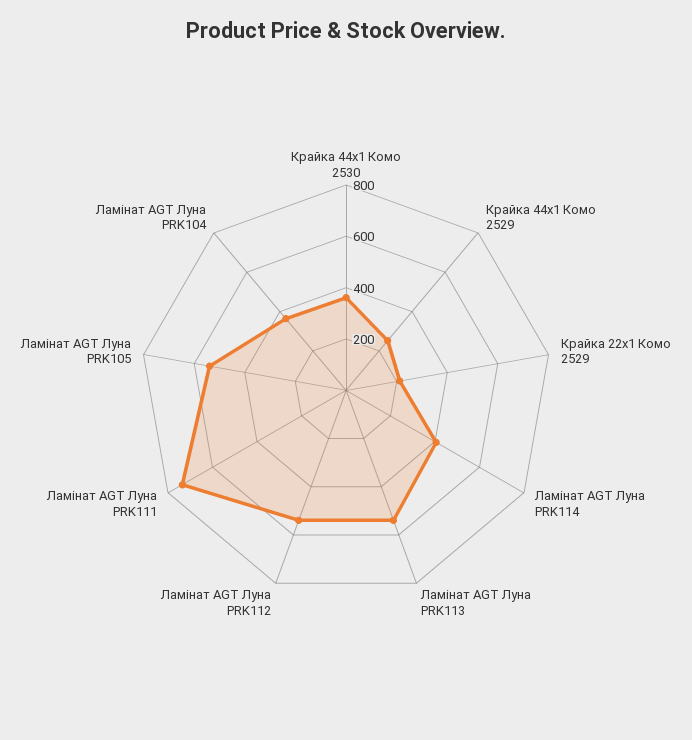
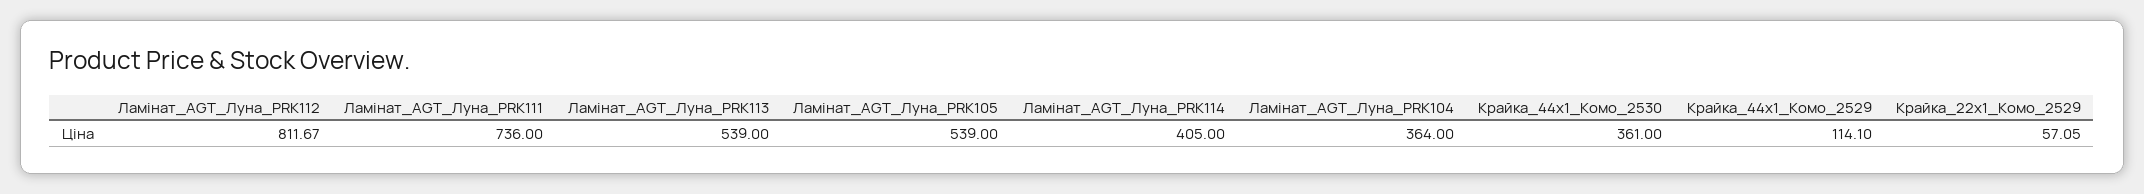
  {
    "Крайка 44x1 Комо 2530": 361,
-   "Крайка 44x1 Комо 2529": 250,
+   "Крайка 44x1 Комо 2529": 114.1,
-   "Крайка 22x1 Комо 2529": 200,
+   "Крайка 22x1 Комо 2529": 57.05,
    "Ламінат AGT Луна PRK114": 405,
    "Ламінат AGT Луна PRK113": 539,
-   "Ламінат AGT Луна PRK112": 550,
+   "Ламінат AGT Луна PRK112": 811.67,
    "Ламінат AGT Луна PRK111": 736,
    "Ламінат AGT Луна PRK105": 539,
    "Ламінат AGT Луна PRK104": 364
  }

